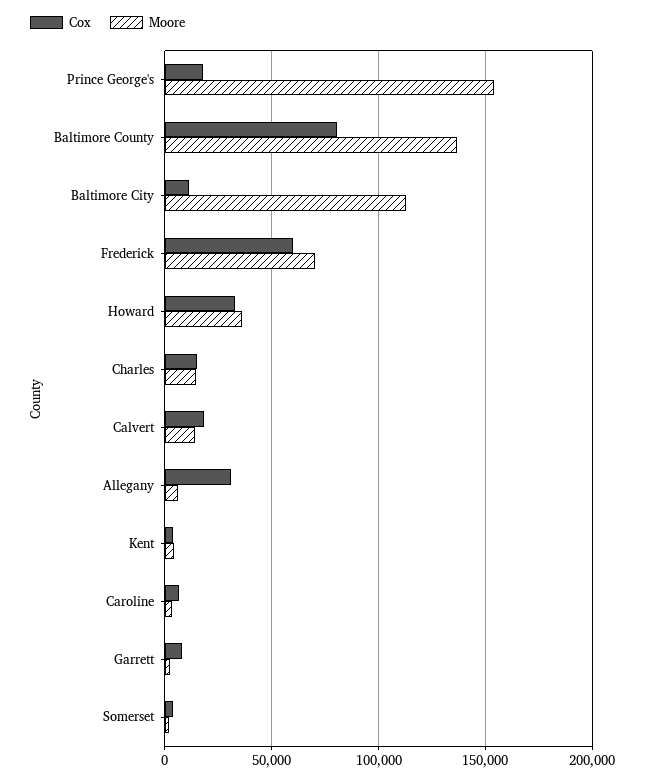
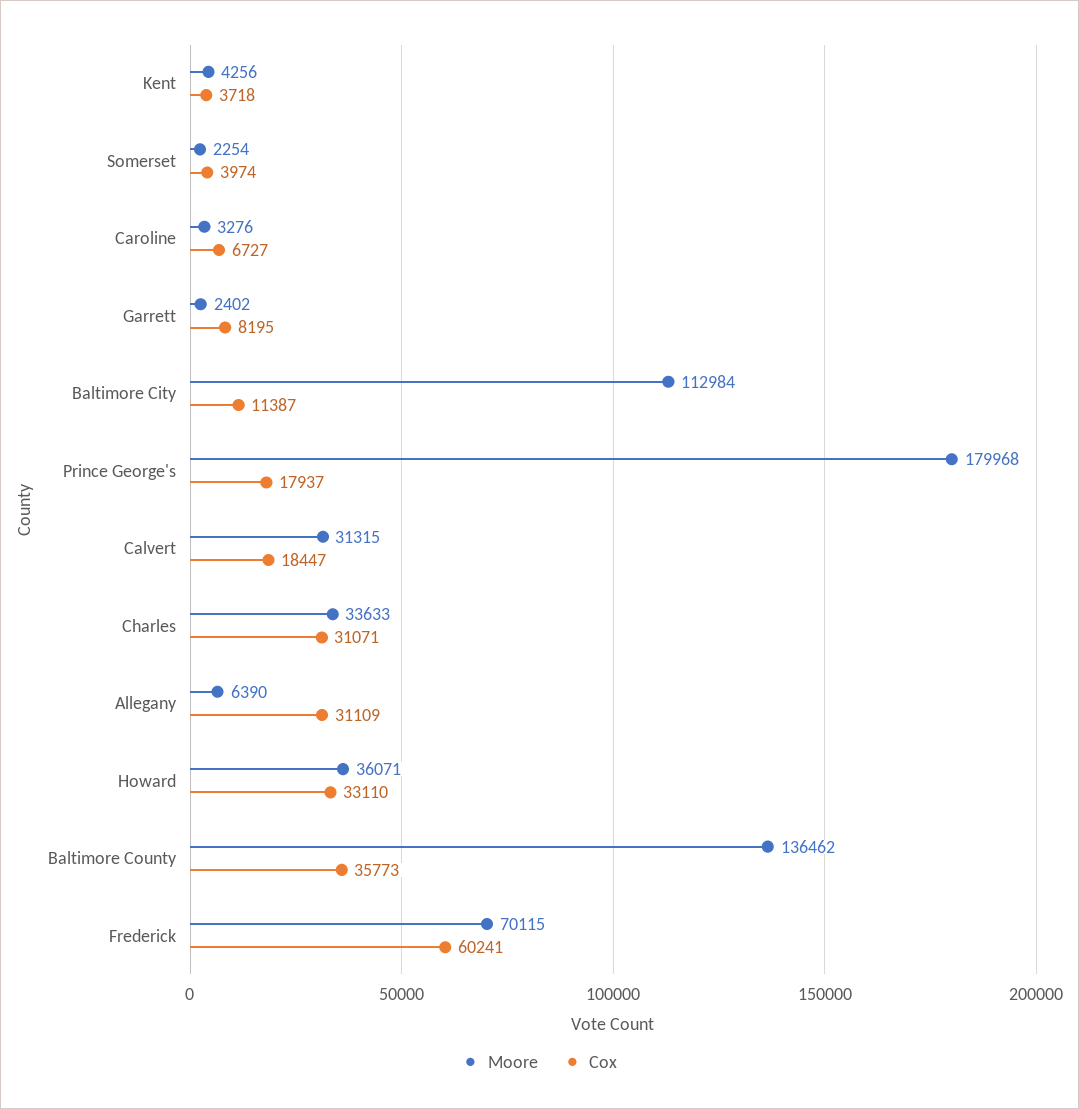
  {
    "Cox": {
      "Prince George's": 17937,
-     "Baltimore County": 80000,
+     "Baltimore County": 35773,
      "Baltimore City": 11387,
      "Frederick": 60241,
      "Howard": 33110,
-     "Charles": 15000,
+     "Charles": 31071,
      "Calvert": 18447,
      "Allegany": 31109,
      "Kent": 3718,
      "Caroline": 6727,
      "Garrett": 8195,
      "Somerset": 3974
    },
    "Moore": {
-     "Prince George's": 155000,
+     "Prince George's": 179968,
      "Baltimore County": 136462,
      "Baltimore City": 112984,
      "Frederick": 70115,
      "Howard": 36071,
-     "Charles": 15000,
+     "Charles": 33633,
-     "Calvert": 15000,
+     "Calvert": 31315,
      "Allegany": 6390,
      "Kent": 4256,
      "Caroline": 3276,
      "Garrett": 2402,
      "Somerset": 2254
    }
  }

